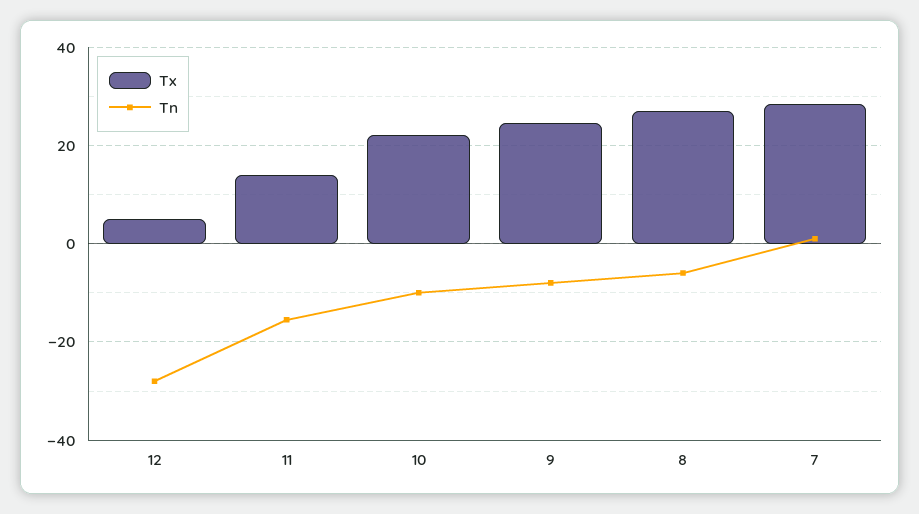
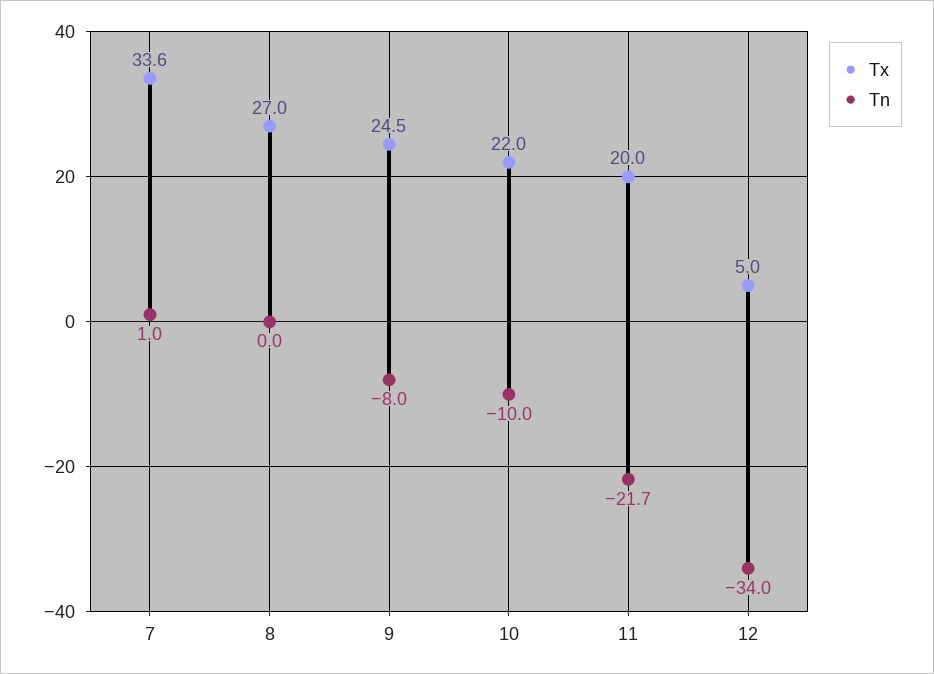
  {
    "Tx": {
      "12": 5,
-     "11": 14,
+     "11": 20,
      "10": 22,
      "9": 24.5,
      "8": 27,
-     "7": 28
+     "7": 33.6
    },
    "Tn": {
-     "12": -28,
+     "12": -34,
-     "11": -16,
+     "11": -21.7,
      "10": -10,
      "9": -8,
-     "8": -6,
+     "8": 0,
      "7": 1
    }
  }

